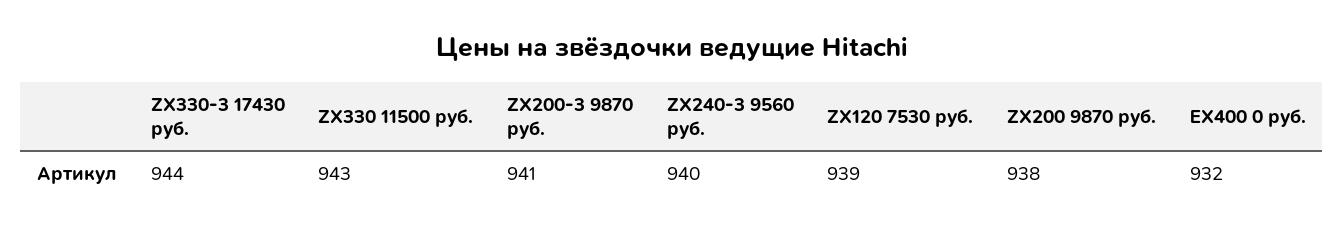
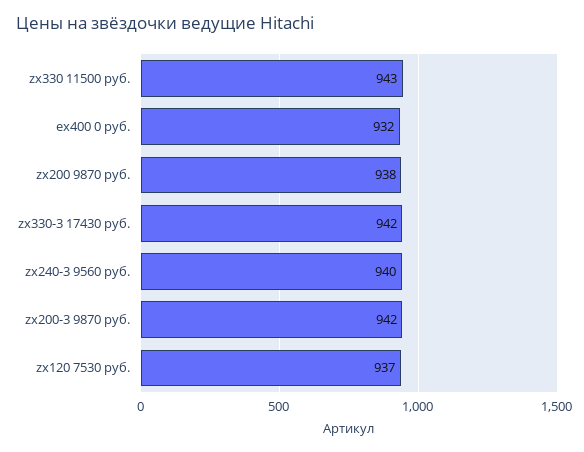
  {
-   "ZX330-3 17430 руб.": 944,
+   "ZX330-3 17430 руб.": 942,
    "ZX330 11500 руб.": 943,
-   "ZX200-3 9870 руб.": 941,
+   "ZX200-3 9870 руб.": 942,
    "ZX240-3 9560 руб.": 940,
-   "ZX120 7530 руб.": 939,
+   "ZX120 7530 руб.": 937,
    "ZX200 9870 руб.": 938,
    "EX400 0 руб.": 932
  }

